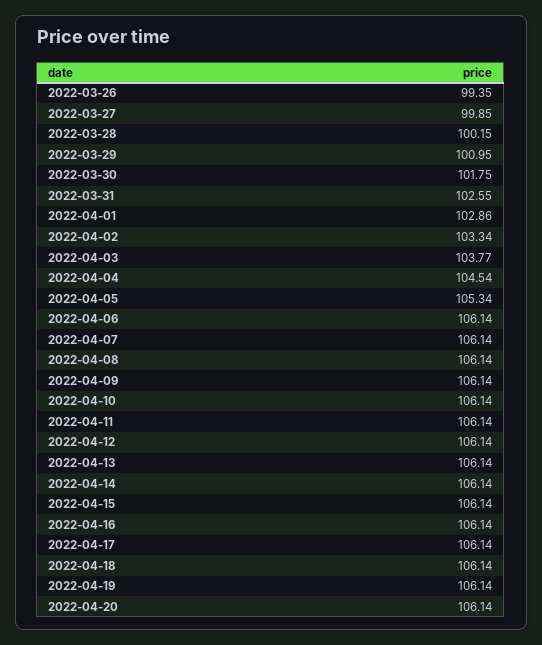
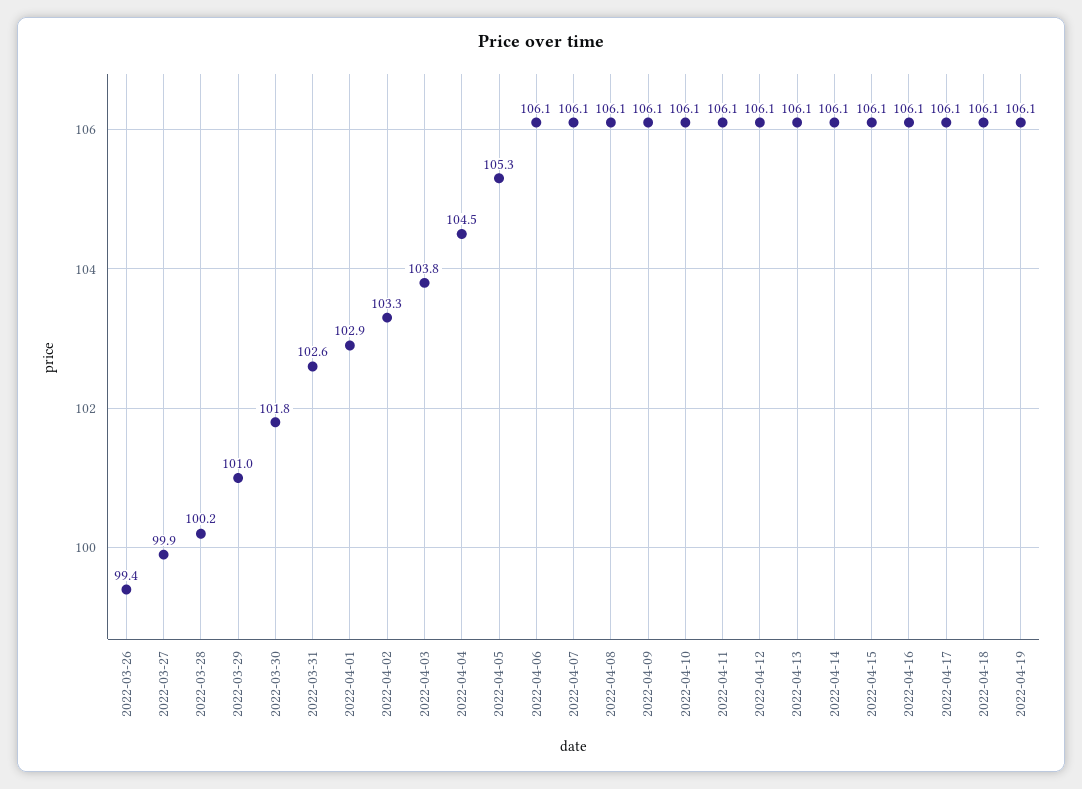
  {
    "2022-03-26": 99.35,
    "2022-03-27": 99.85,
    "2022-03-28": 100.15,
    "2022-03-29": 100.95,
    "2022-03-30": 101.75,
    "2022-03-31": 102.55,
    "2022-04-01": 102.86,
    "2022-04-02": 103.34,
    "2022-04-03": 103.77,
    "2022-04-04": 104.54,
    "2022-04-05": 105.34,
    "2022-04-06": 106.14,
    "2022-04-07": 106.14,
    "2022-04-08": 106.14,
    "2022-04-09": 106.14,
    "2022-04-10": 106.14,
    "2022-04-11": 106.14,
    "2022-04-12": 106.14,
    "2022-04-13": 106.14,
    "2022-04-14": 106.14,
    "2022-04-15": 106.14,
    "2022-04-16": 106.14,
    "2022-04-17": 106.14,
    "2022-04-18": 106.14,
-   "2022-04-19": 106.14,
+   "2022-04-19": 106.14
-   "2022-04-20": 106.14
  }

